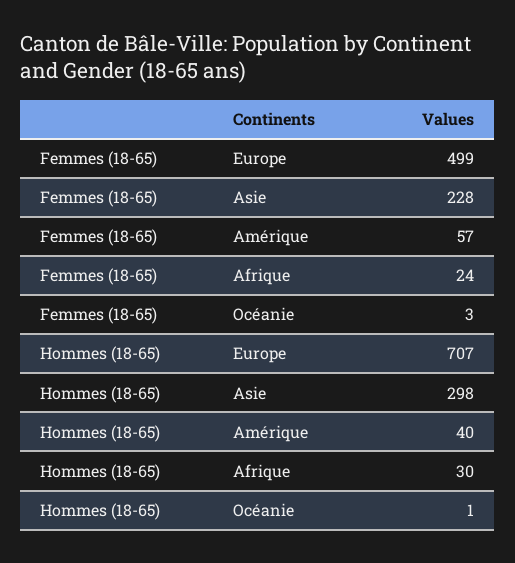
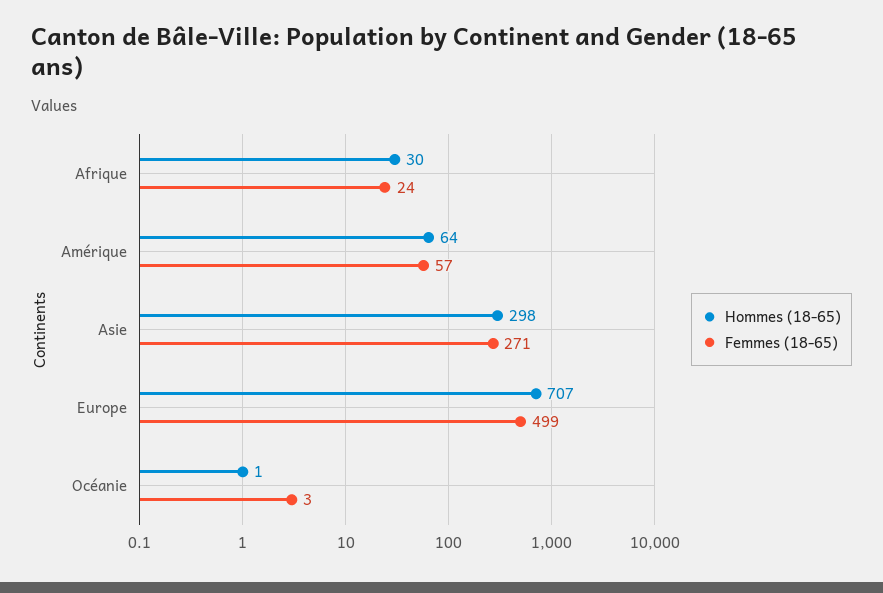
  {
    "Femmes (18-65)": {
      "Europe": 499,
-     "Asie": 228,
+     "Asie": 271,
      "Amérique": 57,
      "Afrique": 24,
      "Océanie": 3
    },
    "Hommes (18-65)": {
      "Europe": 707,
      "Asie": 298,
-     "Amérique": 40,
+     "Amérique": 64,
      "Afrique": 30,
      "Océanie": 1
    }
  }

